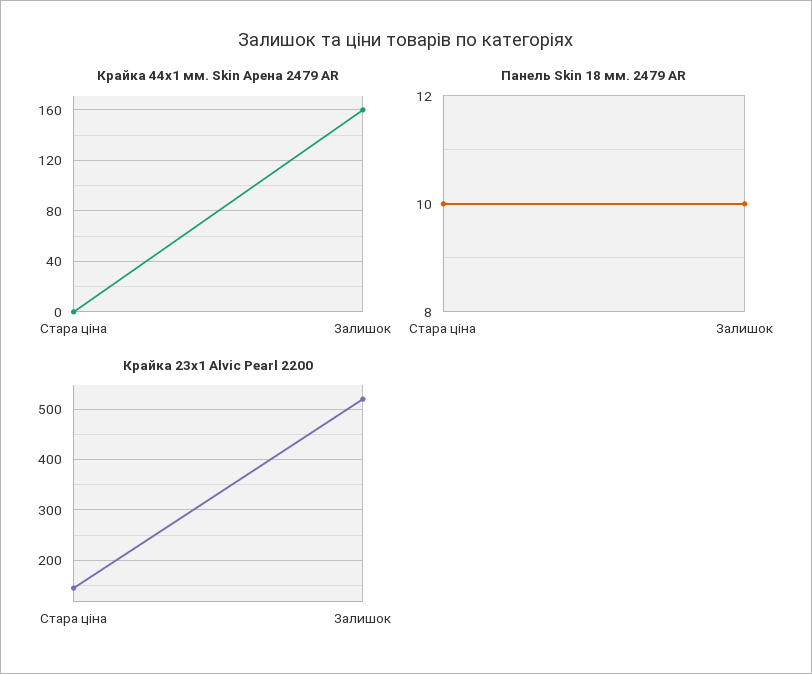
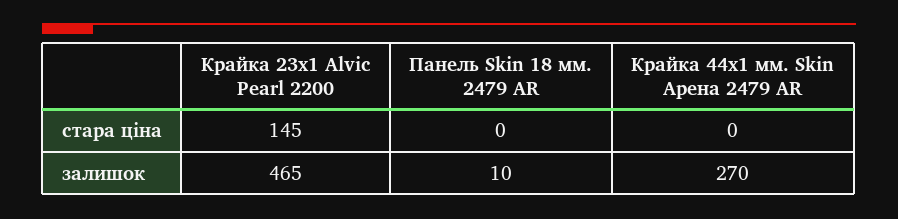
  {
    "Крайка 44x1 мм. Skin Арена 2479 AR": {
      "Стара ціна": 0,
-     "Залишок": 160
+     "Залишок": 270
    },
    "Панель Skin 18 мм. 2479 AR": {
-     "Стара ціна": 10,
+     "Стара ціна": 0,
      "Залишок": 10
    },
    "Крайка 23x1 Alvic Pearl 2200": {
      "Стара ціна": 145,
-     "Залишок": 520
+     "Залишок": 465
    }
  }

